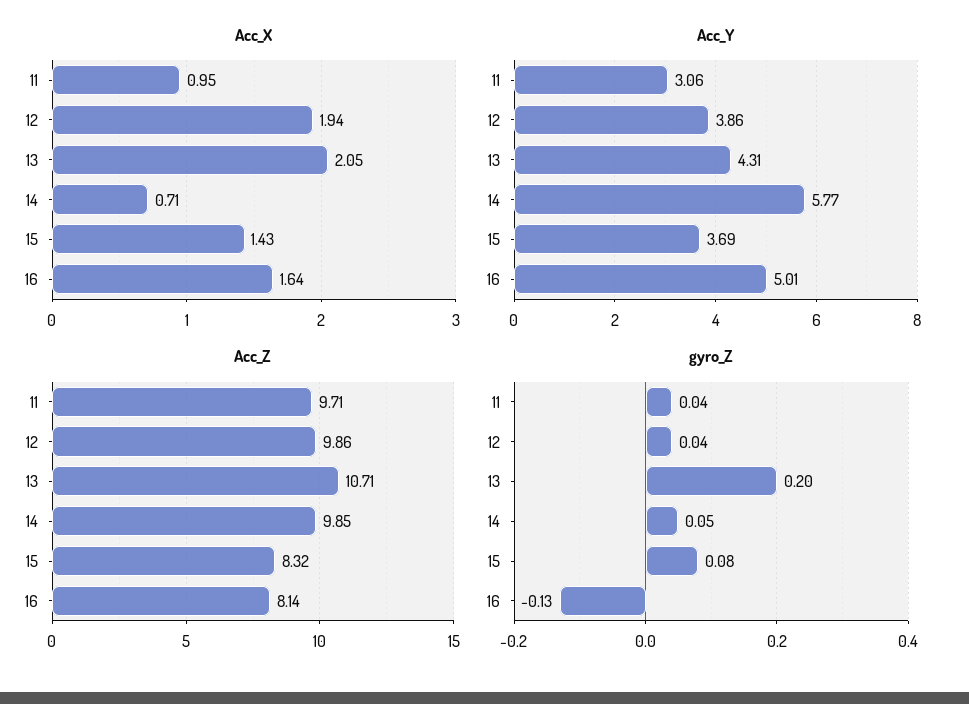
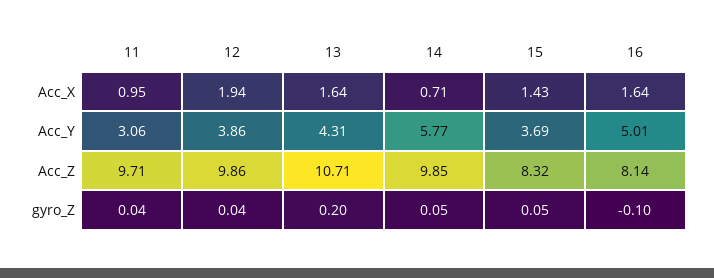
  {
    "Acc_X": {
      "11": 0.95,
      "12": 1.94,
-     "13": 2.05,
+     "13": 1.64,
      "14": 0.71,
      "15": 1.43,
      "16": 1.64
    },
    "Acc_Y": {
      "11": 3.06,
      "12": 3.86,
      "13": 4.31,
      "14": 5.77,
      "15": 3.69,
      "16": 5.01
    },
    "Acc_Z": {
      "11": 9.71,
      "12": 9.86,
      "13": 10.71,
      "14": 9.85,
      "15": 8.32,
      "16": 8.14
    },
    "gyro_Z": {
      "11": 0.04,
      "12": 0.04,
      "13": 0.2,
      "14": 0.05,
-     "15": 0.08,
+     "15": 0.05,
-     "16": -0.13
+     "16": -0.1
    }
  }

